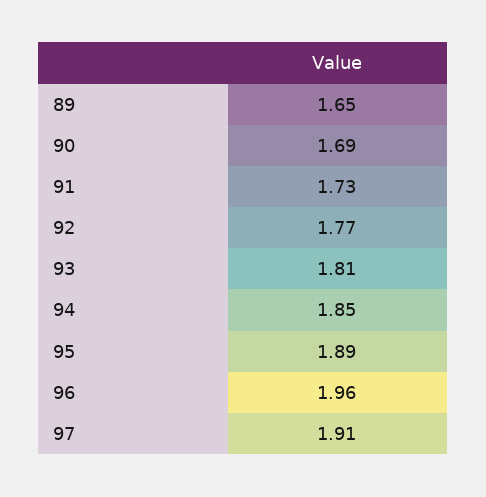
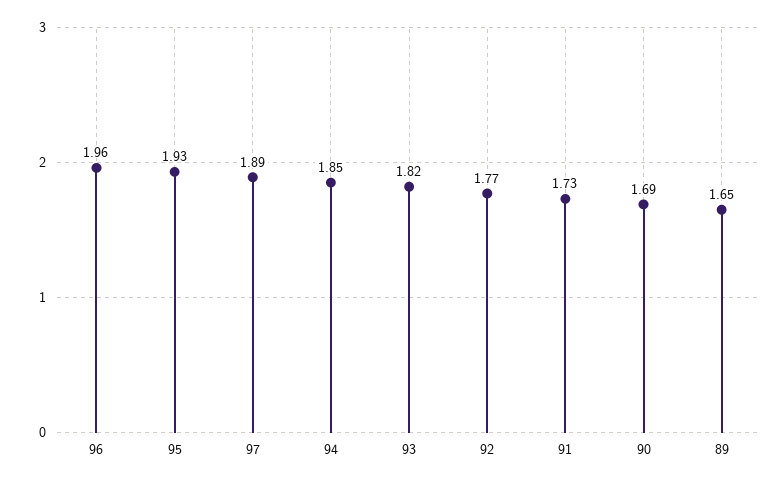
  {
    "89": 1.65,
    "90": 1.69,
    "91": 1.73,
    "92": 1.77,
-   "93": 1.81,
+   "93": 1.82,
    "94": 1.85,
-   "95": 1.89,
+   "95": 1.93,
    "96": 1.96,
-   "97": 1.91
+   "97": 1.89
  }

